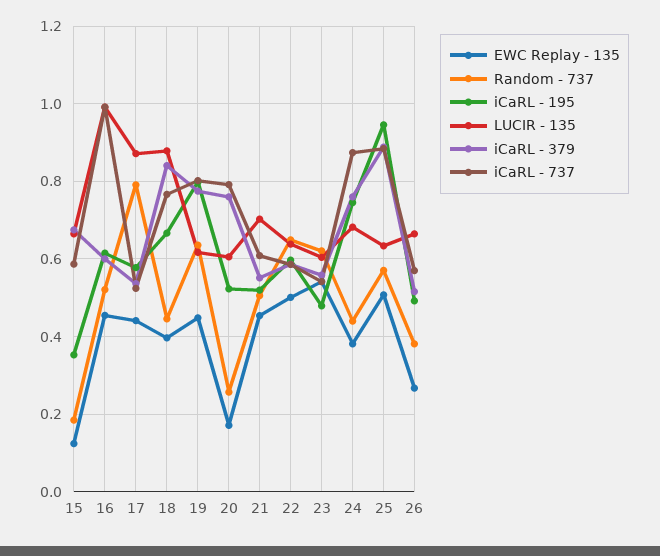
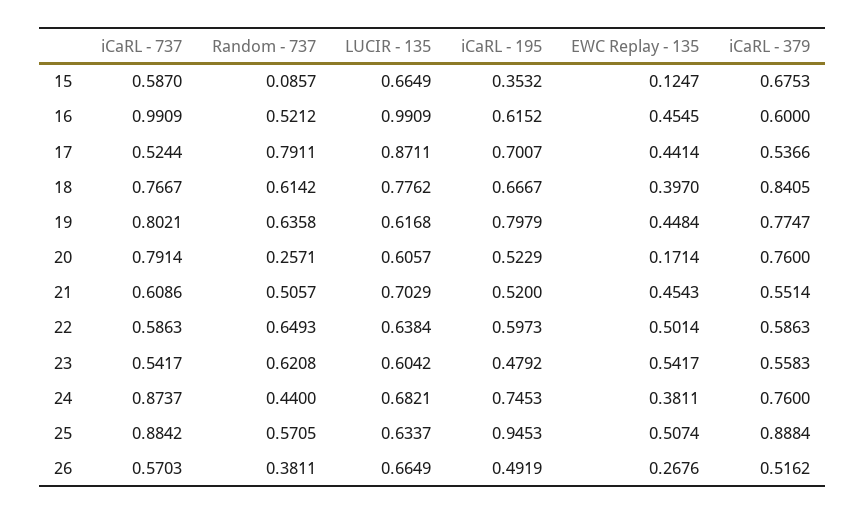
  {
    "EWC Replay - 135": {
      "15": 0.1247,
      "16": 0.4545,
      "17": 0.4414,
      "18": 0.397,
      "19": 0.4484,
      "20": 0.1714,
      "21": 0.4543,
      "22": 0.5014,
      "23": 0.5417,
      "24": 0.3811,
      "25": 0.5074,
      "26": 0.2676
    },
    "Random - 737": {
-     "15": 0.18,
+     "15": 0.0857,
      "16": 0.5212,
      "17": 0.7911,
-     "18": 0.44,
+     "18": 0.6142,
      "19": 0.6358,
      "20": 0.2571,
      "21": 0.5057,
      "22": 0.6493,
      "23": 0.6208,
      "24": 0.44,
      "25": 0.5705,
      "26": 0.3811
    },
    "iCaRL - 195": {
      "15": 0.3532,
      "16": 0.6152,
-     "17": 0.58,
+     "17": 0.7007,
      "18": 0.6667,
      "19": 0.7979,
      "20": 0.5229,
      "21": 0.52,
      "22": 0.5973,
      "23": 0.4792,
      "24": 0.7453,
      "25": 0.9453,
      "26": 0.4919
    },
    "LUCIR - 135": {
      "15": 0.6649,
      "16": 0.9909,
      "17": 0.8711,
-     "18": 0.88,
+     "18": 0.7762,
      "19": 0.6168,
      "20": 0.6057,
      "21": 0.7029,
      "22": 0.6384,
      "23": 0.6042,
      "24": 0.6821,
      "25": 0.6337,
      "26": 0.6649
    },
    "iCaRL - 379": {
      "15": 0.6753,
      "16": 0.6,
      "17": 0.5366,
      "18": 0.8405,
      "19": 0.7747,
      "20": 0.76,
      "21": 0.5514,
      "22": 0.5863,
      "23": 0.5583,
      "24": 0.76,
      "25": 0.8884,
      "26": 0.5162
    },
    "iCaRL - 737": {
      "15": 0.587,
      "16": 0.9909,
      "17": 0.5244,
      "18": 0.7667,
      "19": 0.8021,
      "20": 0.7914,
      "21": 0.6086,
      "22": 0.5863,
      "23": 0.5417,
      "24": 0.8737,
      "25": 0.8842,
      "26": 0.5703
    }
  }

